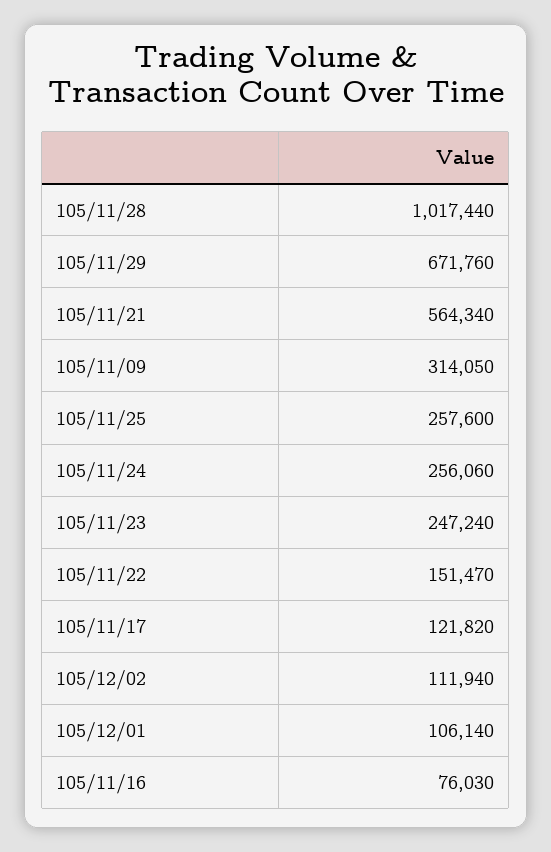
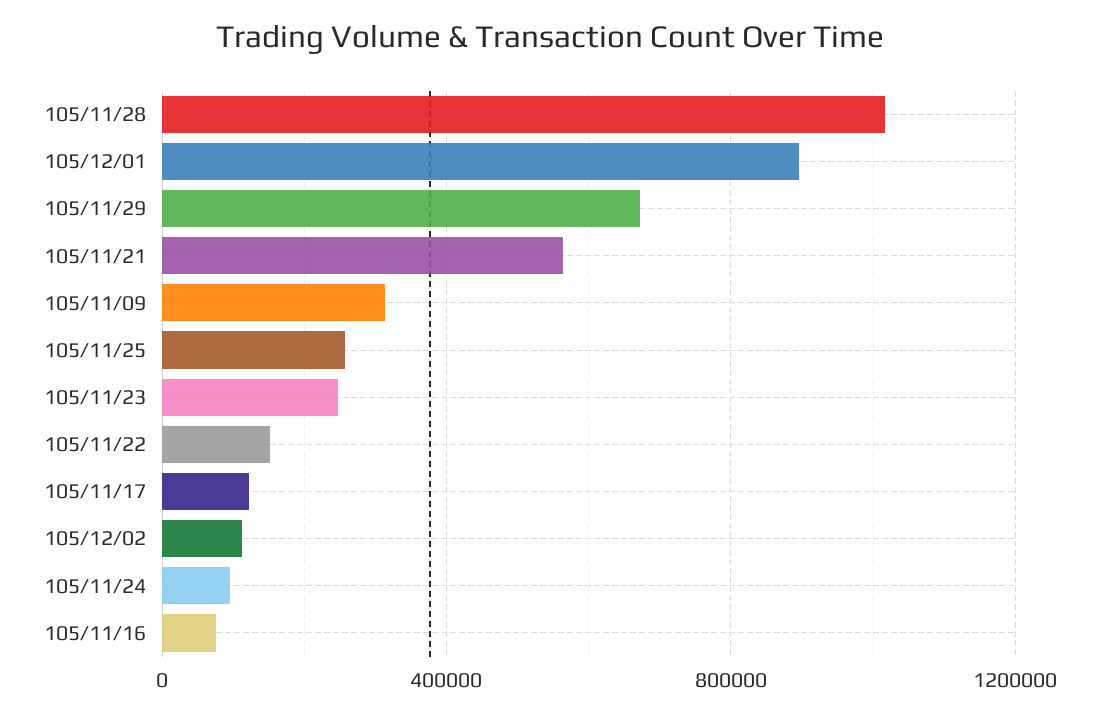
  {
    "105/11/28": 1017440,
    "105/11/29": 671760,
    "105/11/21": 564340,
    "105/11/09": 314050,
    "105/11/25": 257600,
-   "105/11/24": 256060,
+   "105/11/24": 100000,
    "105/11/23": 247240,
    "105/11/22": 151470,
    "105/11/17": 121820,
    "105/12/02": 111940,
-   "105/12/01": 106140,
+   "105/12/01": 900000,
    "105/11/16": 76030
  }

